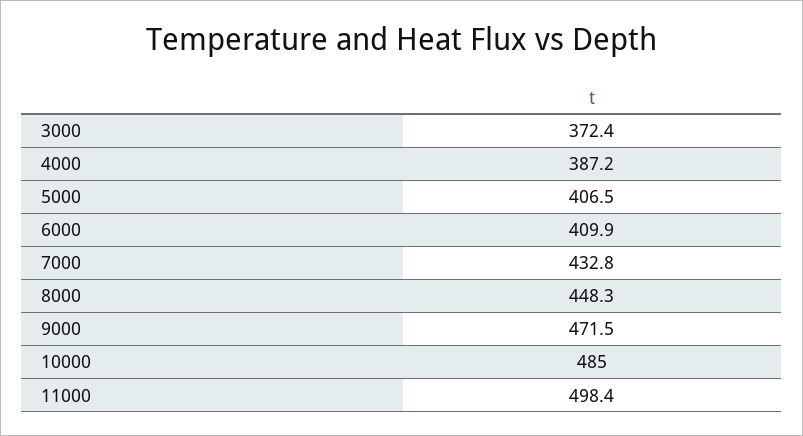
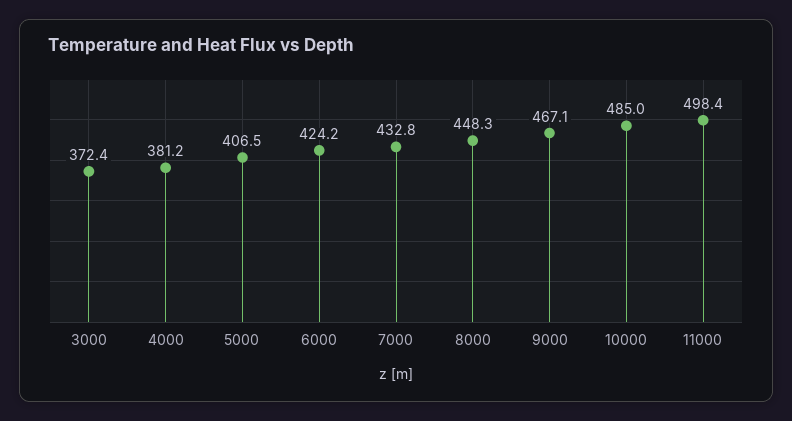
  {
    "3000": 372.4,
-   "4000": 387.2,
+   "4000": 381.2,
    "5000": 406.5,
-   "6000": 409.9,
+   "6000": 424.2,
    "7000": 432.8,
    "8000": 448.3,
-   "9000": 471.5,
+   "9000": 467.1,
    "10000": 485,
    "11000": 498.4
  }

